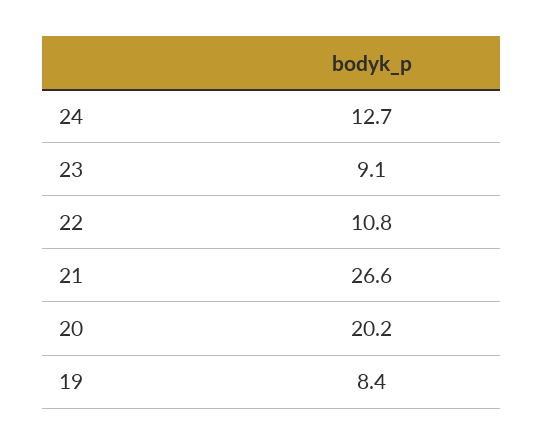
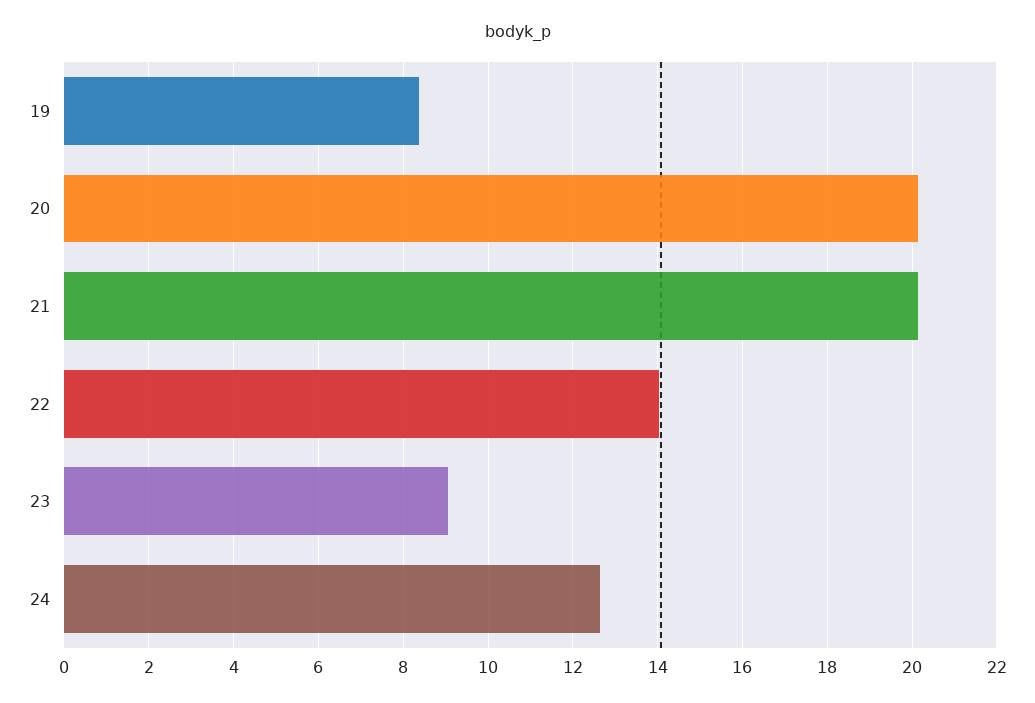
  {
    "24": 12.7,
    "23": 9.1,
-   "22": 10.8,
+   "22": 14,
-   "21": 26.6,
+   "21": 20.2,
    "20": 20.2,
    "19": 8.4
  }

